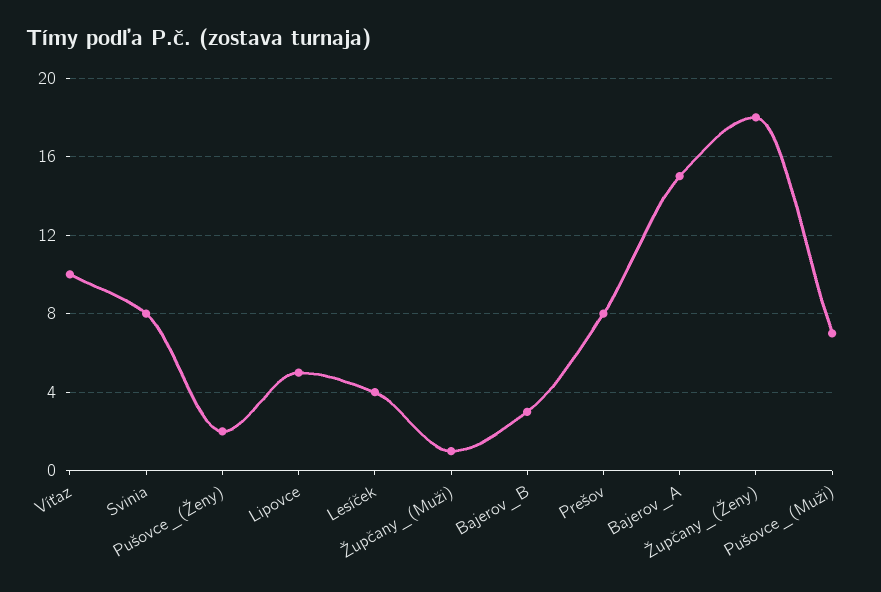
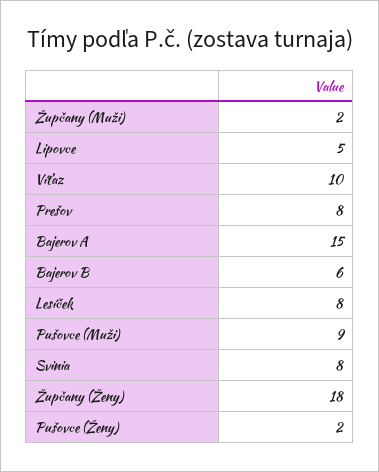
  {
    "Víťaz": 10,
    "Svinia": 8,
    "Pušovce_(Ženy)": 2,
    "Lipovce": 5,
-   "Lesíček": 4,
+   "Lesíček": 8,
-   "Župčany_(Muži)": 1,
+   "Župčany_(Muži)": 2,
-   "Bajerov_B": 3,
+   "Bajerov_B": 6,
    "Prešov": 8,
    "Bajerov_A": 15,
    "Župčany_(Ženy)": 18,
-   "Pušovce_(Muži)": 7
+   "Pušovce_(Muži)": 9
  }

